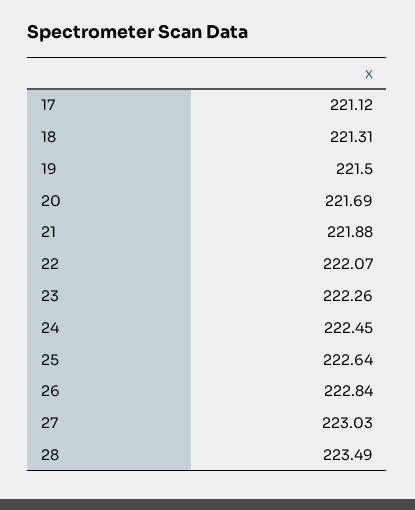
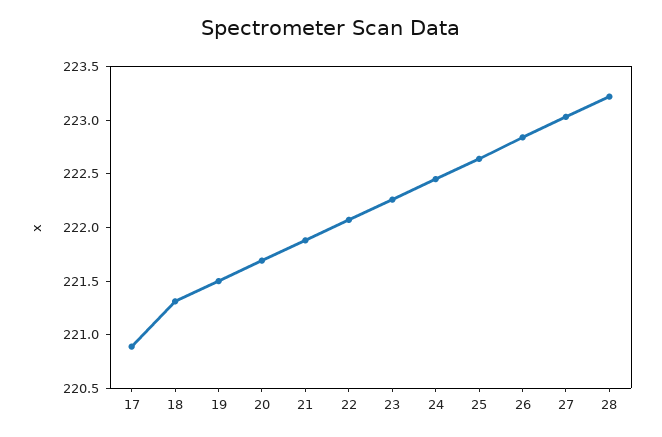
  {
-   "17": 221.12,
+   "17": 220.9,
    "18": 221.31,
    "19": 221.5,
    "20": 221.69,
    "21": 221.88,
    "22": 222.07,
    "23": 222.26,
    "24": 222.45,
    "25": 222.64,
    "26": 222.84,
    "27": 223.03,
-   "28": 223.49
+   "28": 223.2
  }

